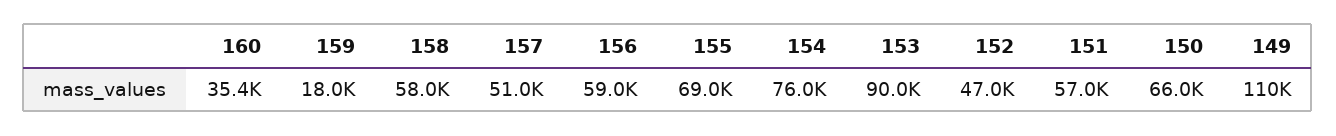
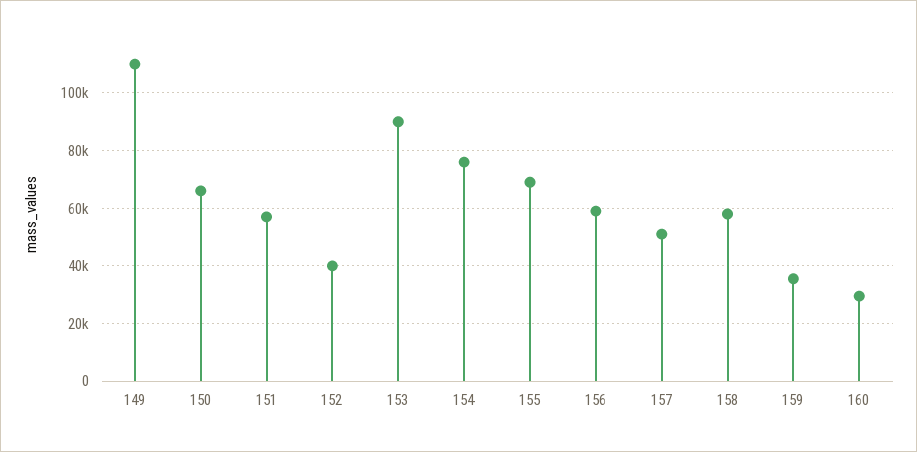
  {
-   "160": 35400,
+   "160": 30000,
-   "159": 18000,
+   "159": 35000,
    "158": 58000,
    "157": 51000,
    "156": 59000,
    "155": 69000,
    "154": 76000,
    "153": 90000,
-   "152": 47000,
+   "152": 40000,
    "151": 57000,
    "150": 66000,
    "149": 110000
  }

